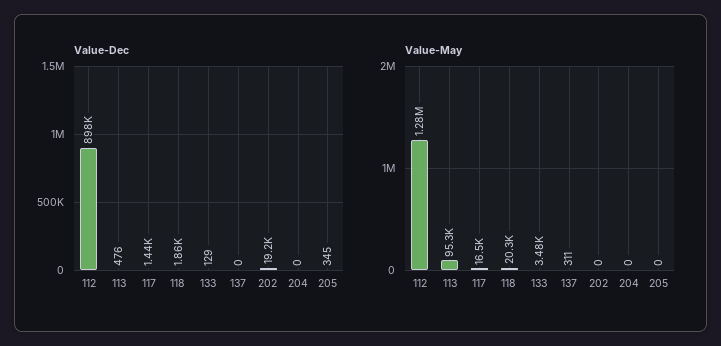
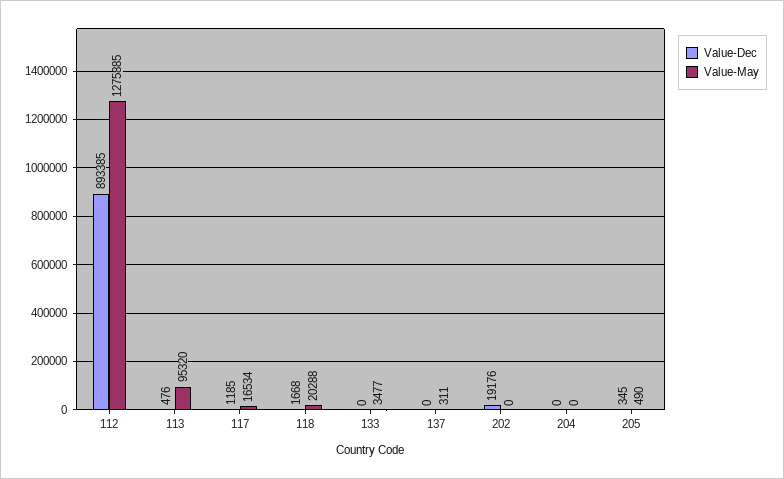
  {
    "Value-Dec": {
-     "112": 898000,
+     "112": 893385,
      "113": 476,
-     "117": 1440,
+     "117": 1185,
-     "118": 1860,
+     "118": 1668,
-     "133": 129,
+     "133": 0,
      "137": 0,
      "202": 19176,
      "204": 0,
      "205": 345
    },
    "Value-May": {
      "112": 1275885,
      "113": 95320,
      "117": 16534,
      "118": 20288,
      "133": 3477,
      "137": 311,
      "202": 0,
      "204": 0,
-     "205": 0
+     "205": 490
    }
  }

